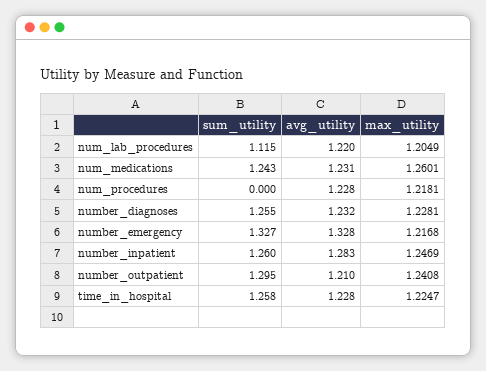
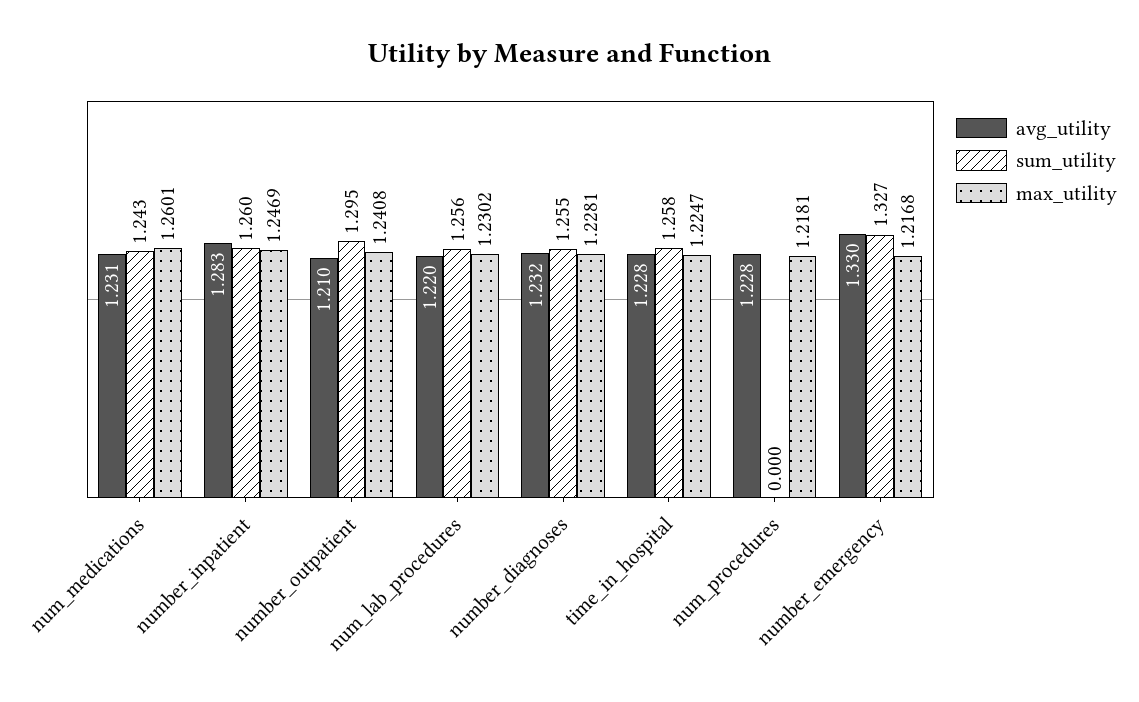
  {
    "sum_utility": {
-     "num_lab_procedures": 1.115,
+     "num_lab_procedures": 1.256,
      "num_medications": 1.243,
      "num_procedures": 0,
      "number_diagnoses": 1.255,
      "number_emergency": 1.327,
      "number_inpatient": 1.26,
      "number_outpatient": 1.295,
      "time_in_hospital": 1.258
    },
    "avg_utility": {
      "num_lab_procedures": 1.22,
      "num_medications": 1.231,
      "num_procedures": 1.228,
      "number_diagnoses": 1.232,
-     "number_emergency": 1.328,
+     "number_emergency": 1.33,
      "number_inpatient": 1.283,
      "number_outpatient": 1.21,
      "time_in_hospital": 1.228
    },
    "max_utility": {
-     "num_lab_procedures": 1.2049,
+     "num_lab_procedures": 1.2302,
      "num_medications": 1.2601,
      "num_procedures": 1.2181,
      "number_diagnoses": 1.2281,
      "number_emergency": 1.2168,
      "number_inpatient": 1.2469,
      "number_outpatient": 1.2408,
      "time_in_hospital": 1.2247
    }
  }

